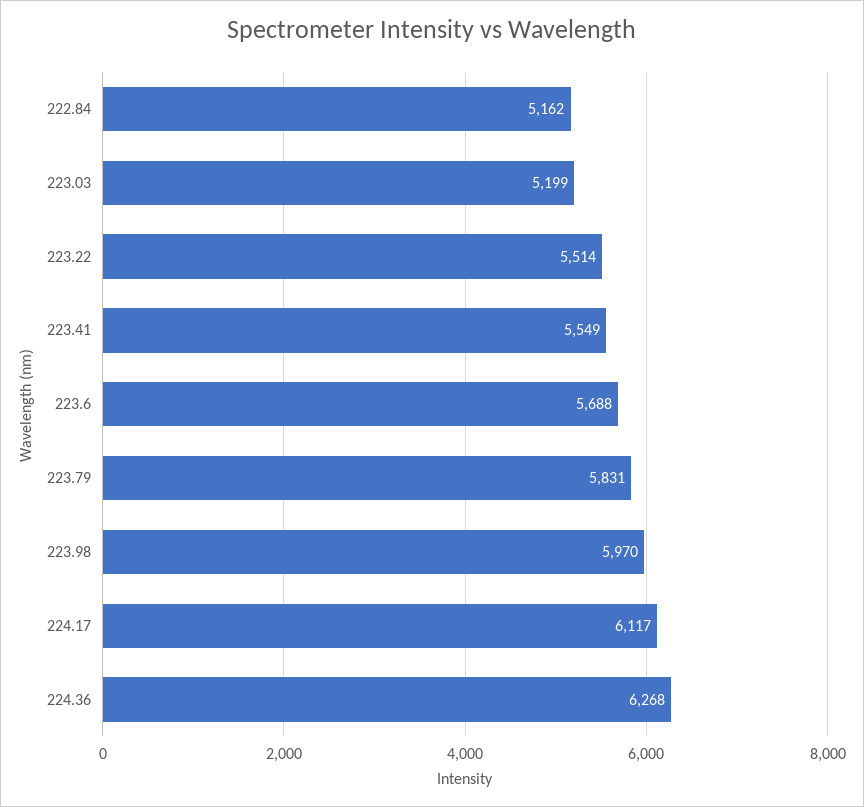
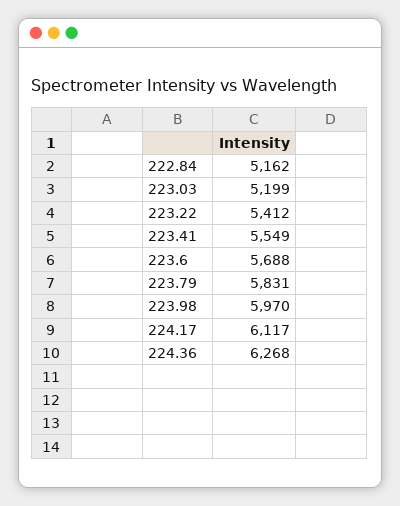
  {
    "222.84": 5162,
    "223.03": 5199,
-   "223.22": 5514,
+   "223.22": 5412,
    "223.41": 5549,
    "223.6": 5688,
    "223.79": 5831,
    "223.98": 5970,
    "224.17": 6117,
    "224.36": 6268
  }

